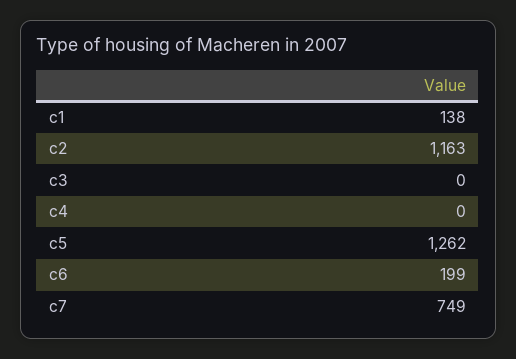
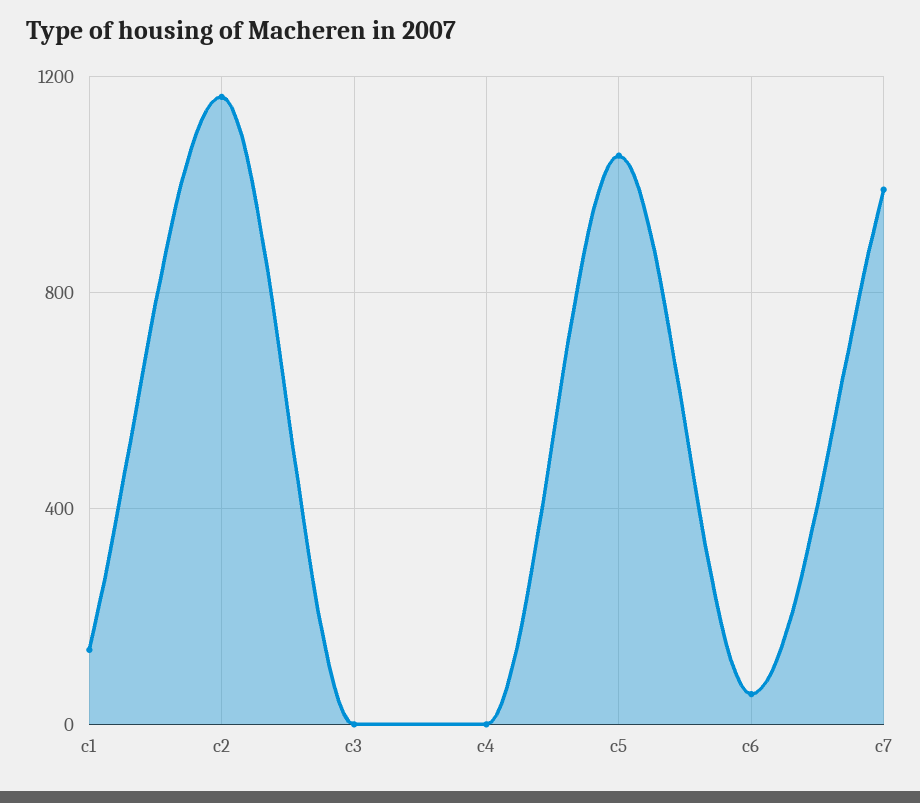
  {
    "c1": 138,
    "c2": 1163,
    "c3": 0,
    "c4": 0,
-   "c5": 1262,
+   "c5": 1050,
-   "c6": 199,
+   "c6": 50,
-   "c7": 749
+   "c7": 1000
  }

